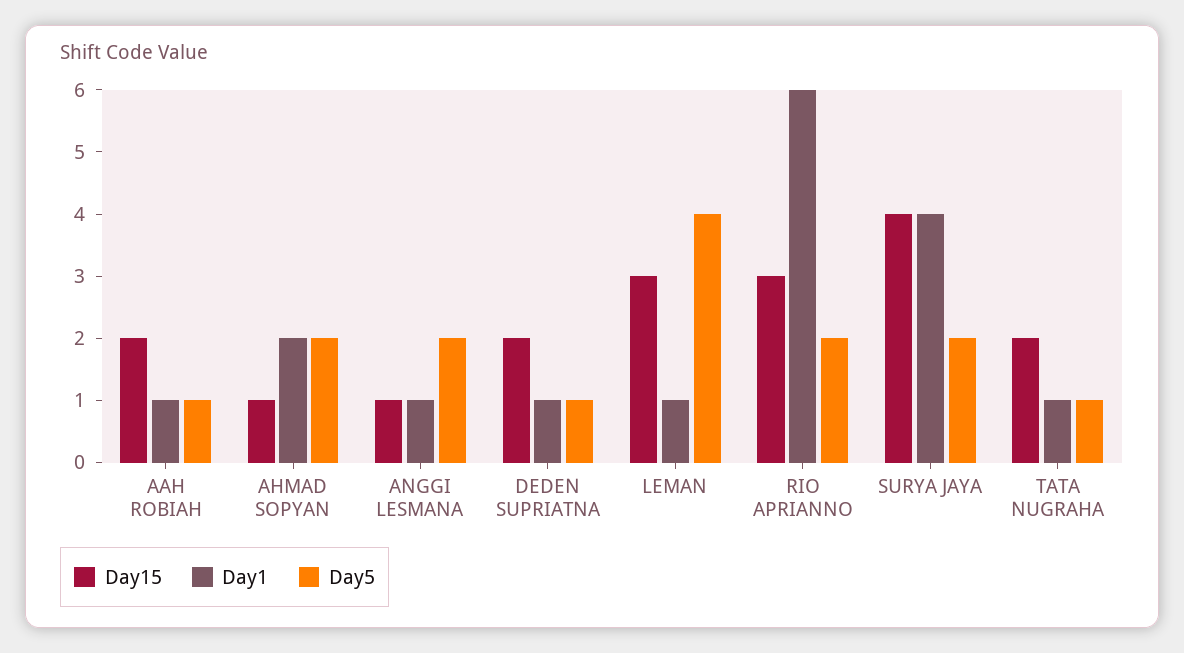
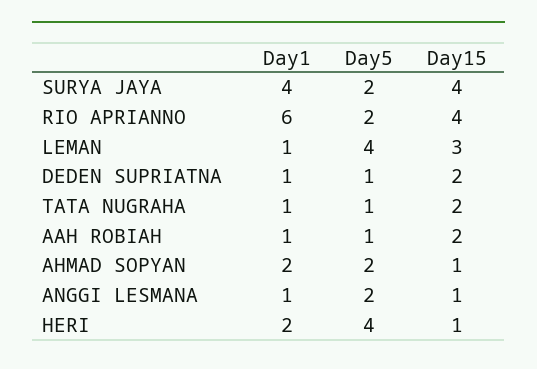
  {
    "Day15": {
      "AAH ROBIAH": 2,
      "AHMAD SOPYAN": 1,
      "ANGGI LESMANA": 1,
      "DEDEN SUPRIATNA": 2,
      "LEMAN": 3,
-     "RIO APRIANNO": 3,
+     "RIO APRIANNO": 4,
      "SURYA JAYA": 4,
-     "TATA NUGRAHA": 2
+     "TATA NUGRAHA": 2,
+     "HERI": 1
    },
    "Day1": {
      "AAH ROBIAH": 1,
      "AHMAD SOPYAN": 2,
      "ANGGI LESMANA": 1,
      "DEDEN SUPRIATNA": 1,
      "LEMAN": 1,
      "RIO APRIANNO": 6,
      "SURYA JAYA": 4,
-     "TATA NUGRAHA": 1
+     "TATA NUGRAHA": 1,
+     "HERI": 2
    },
    "Day5": {
      "AAH ROBIAH": 1,
      "AHMAD SOPYAN": 2,
      "ANGGI LESMANA": 2,
      "DEDEN SUPRIATNA": 1,
      "LEMAN": 4,
      "RIO APRIANNO": 2,
      "SURYA JAYA": 2,
-     "TATA NUGRAHA": 1
+     "TATA NUGRAHA": 1,
+     "HERI": 4
    }
  }

